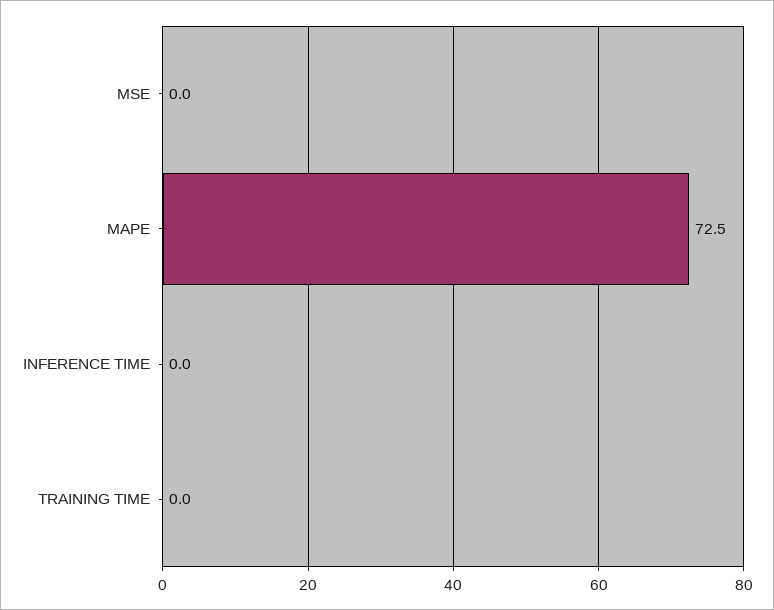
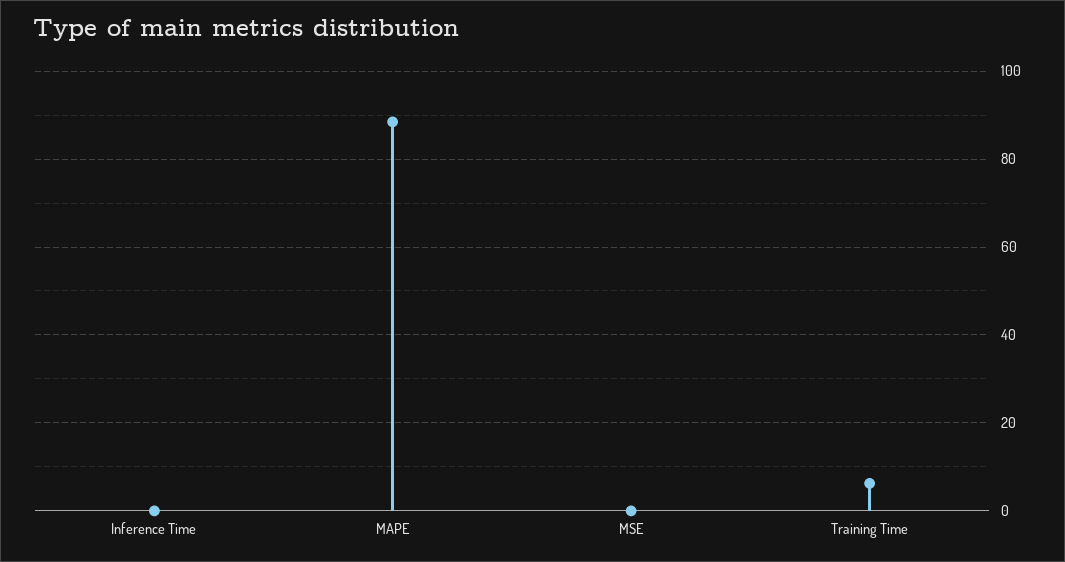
  {
    "MSE": 0,
-   "MAPE": 72.5,
+   "MAPE": 88,
    "INFERENCE TIME": 0,
-   "TRAINING TIME": 0
+   "TRAINING TIME": 6
  }

